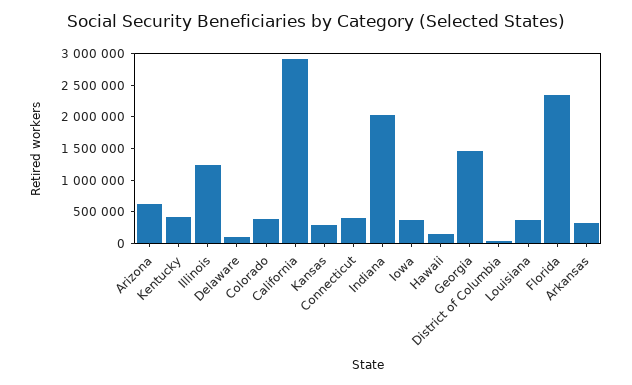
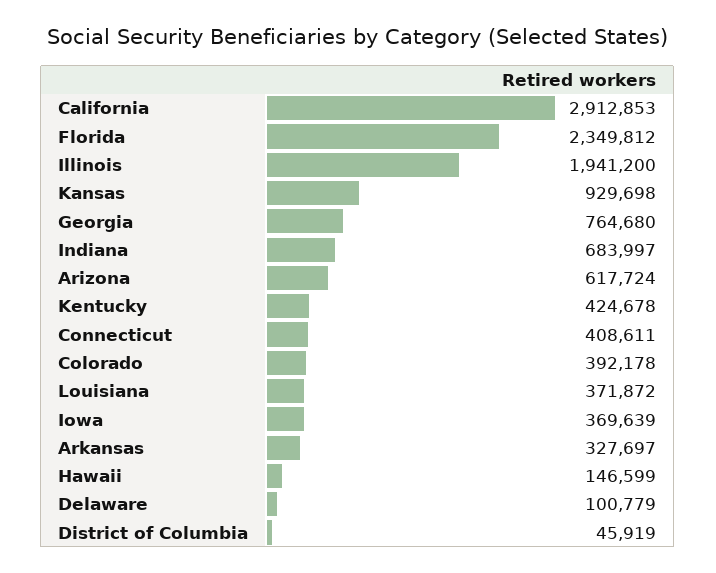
  {
    "Arizona": 617724,
    "Kentucky": 424678,
-   "Illinois": 1250000,
+   "Illinois": 1941200,
    "Delaware": 100779,
    "Colorado": 392178,
    "California": 2912853,
-   "Kansas": 250000,
+   "Kansas": 929698,
    "Connecticut": 408611,
-   "Indiana": 2000000,
+   "Indiana": 683997,
    "Iowa": 369639,
    "Hawaii": 146599,
-   "Georgia": 1500000,
+   "Georgia": 764680,
    "District of Columbia": 45919,
    "Louisiana": 371872,
    "Florida": 2349812,
    "Arkansas": 327697
  }

